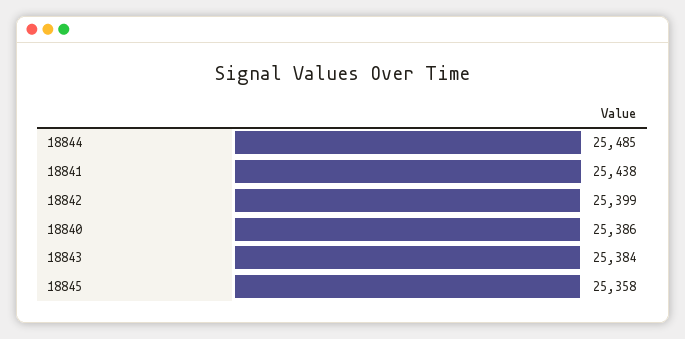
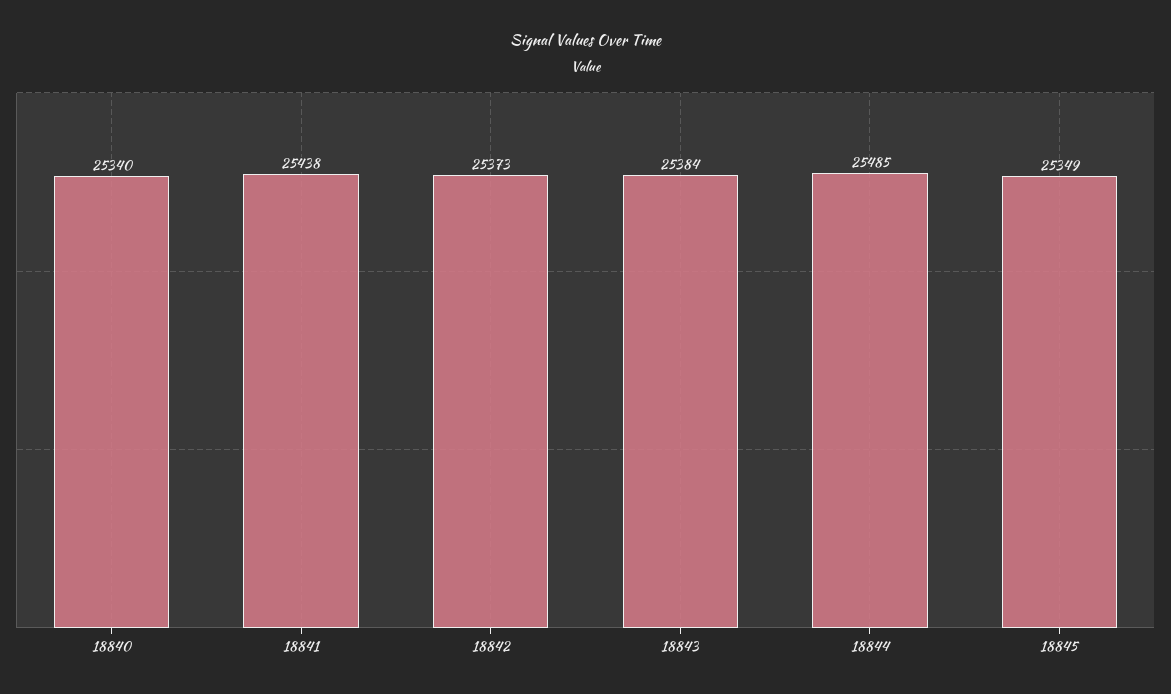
  {
    "18844": 25485,
    "18841": 25438,
-   "18842": 25399,
+   "18842": 25373,
-   "18840": 25386,
+   "18840": 25340,
    "18843": 25384,
-   "18845": 25358
+   "18845": 25349
  }

